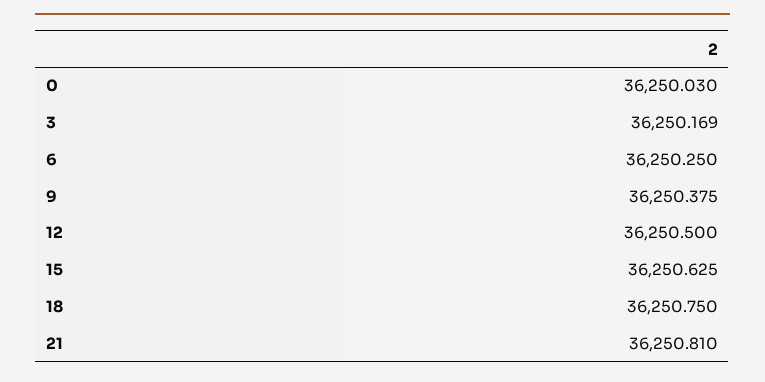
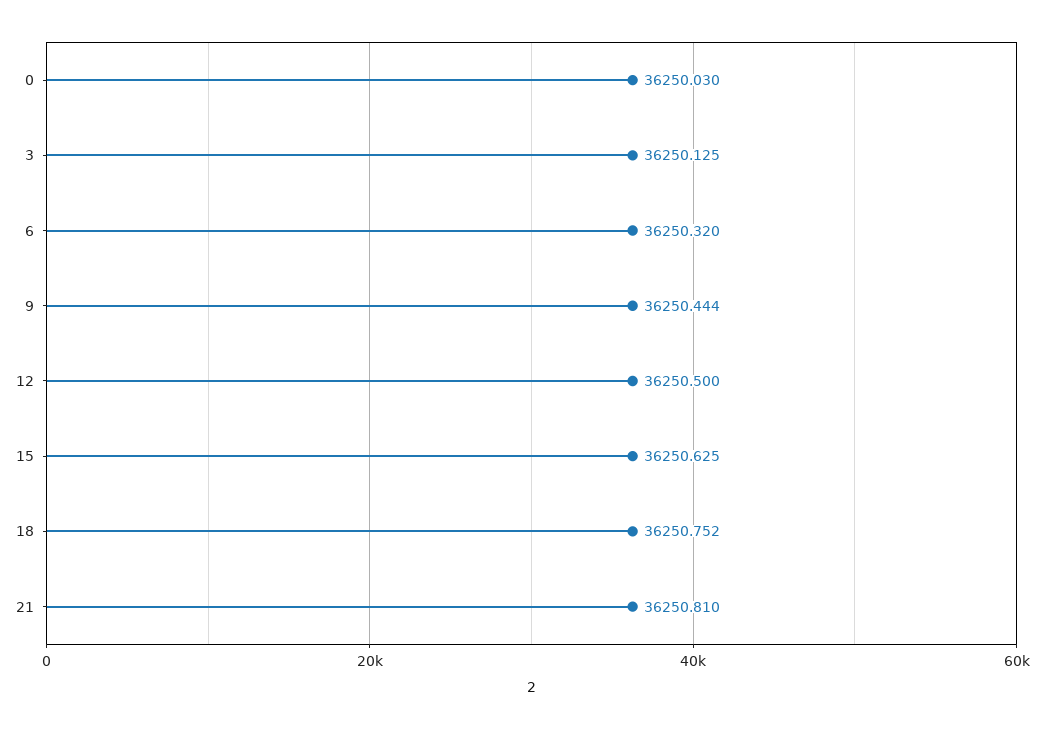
  {
    "0": 36250.03,
-   "3": 36250.169,
+   "3": 36250.125,
-   "6": 36250.25,
+   "6": 36250.32,
-   "9": 36250.375,
+   "9": 36250.444,
    "12": 36250.5,
    "15": 36250.625,
-   "18": 36250.75,
+   "18": 36250.752,
    "21": 36250.81
  }

